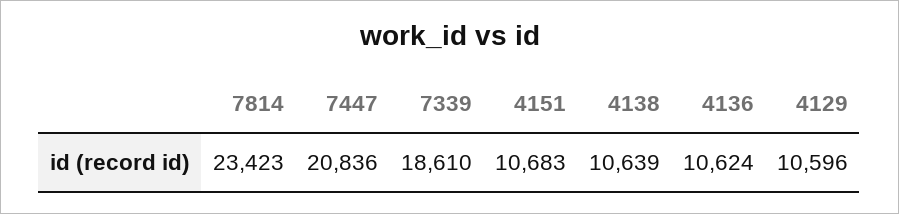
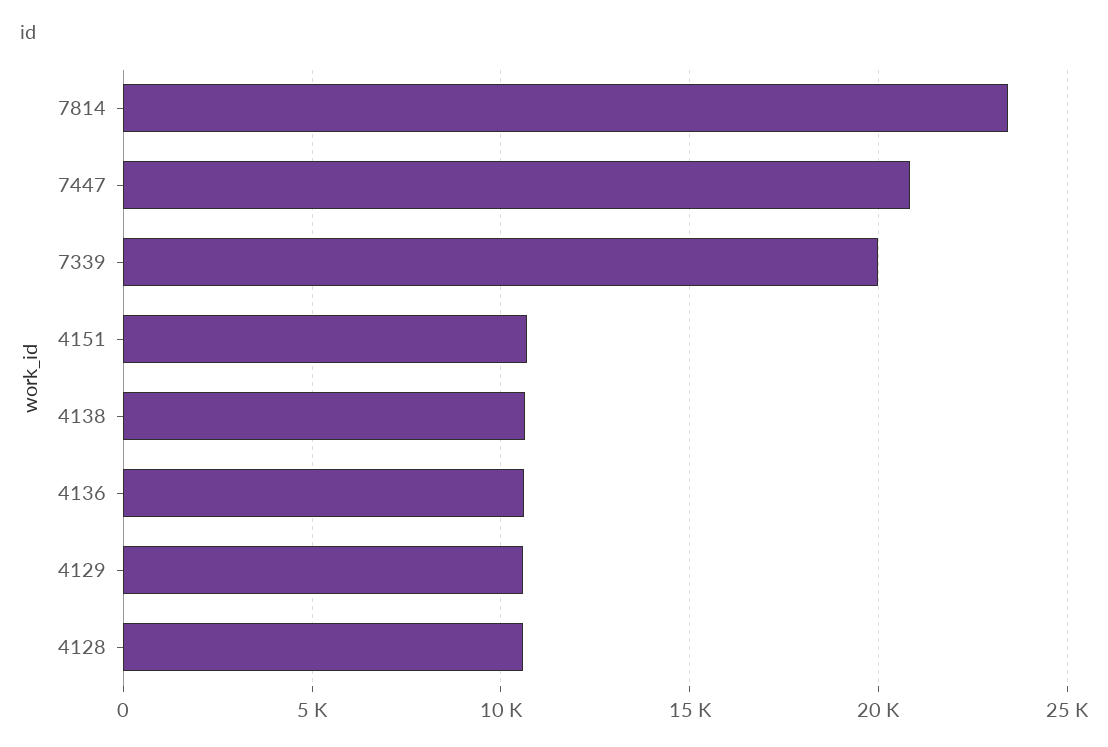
  {
    "7814": 23423,
    "7447": 20836,
-   "7339": 18610,
+   "7339": 20000,
    "4151": 10683,
    "4138": 10639,
    "4136": 10624,
-   "4129": 10596
+   "4129": 10596,
+   "4128": 10500
  }

